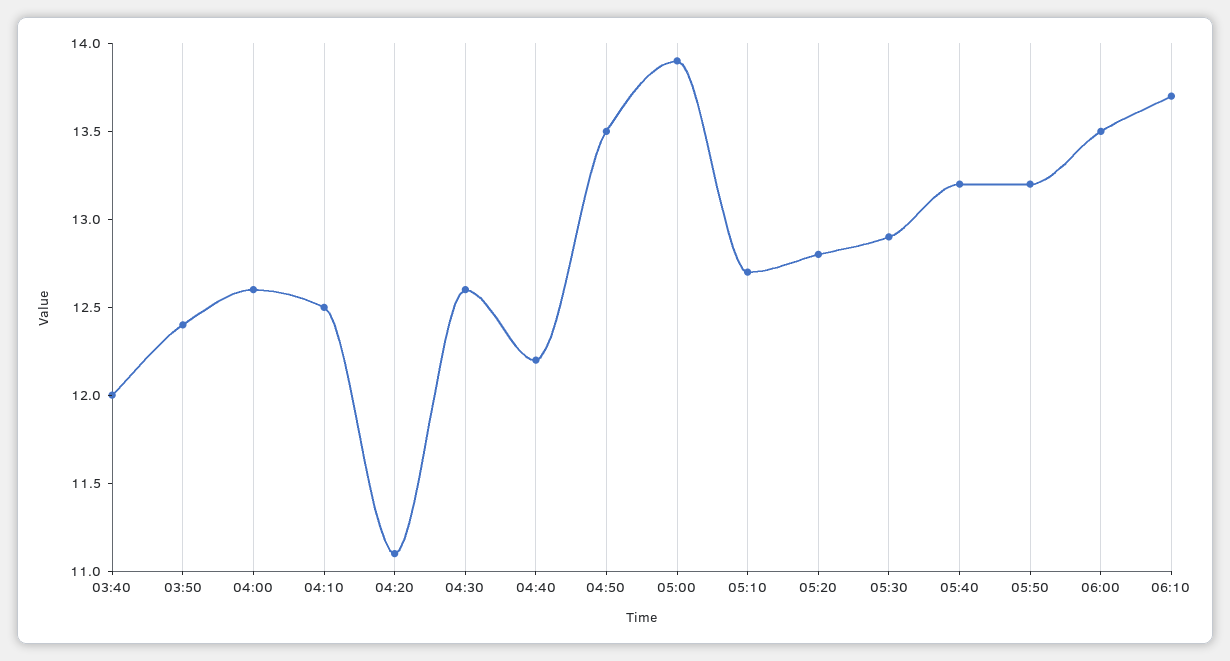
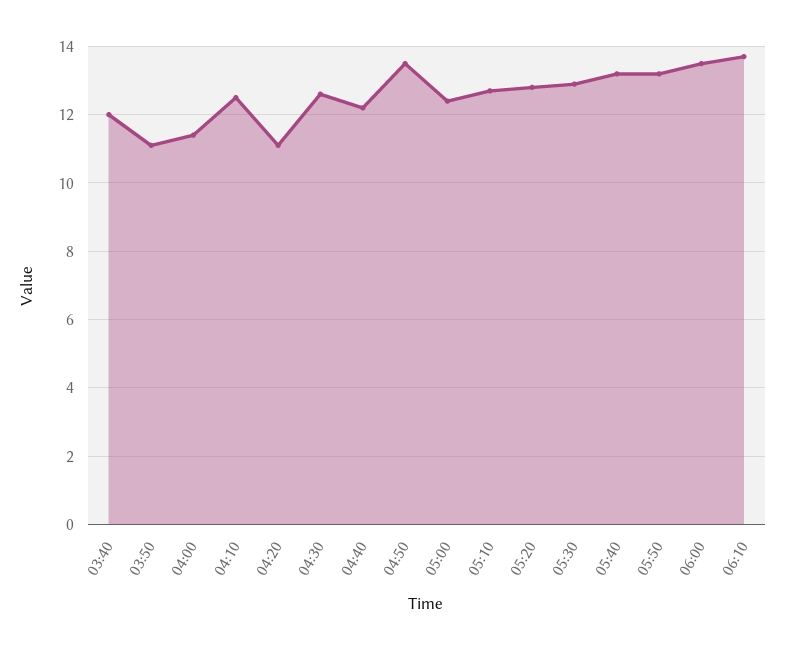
  {
    "03:40": 12,
-   "03:50": 12.4,
+   "03:50": 11,
-   "04:00": 12.6,
+   "04:00": 11.5,
    "04:10": 12.5,
    "04:20": 11.1,
    "04:30": 12.6,
    "04:40": 12.2,
    "04:50": 13.5,
-   "05:00": 13.9,
+   "05:00": 12.5,
    "05:10": 12.7,
    "05:20": 12.8,
    "05:30": 12.9,
    "05:40": 13.2,
    "05:50": 13.2,
    "06:00": 13.5,
    "06:10": 13.7
  }

